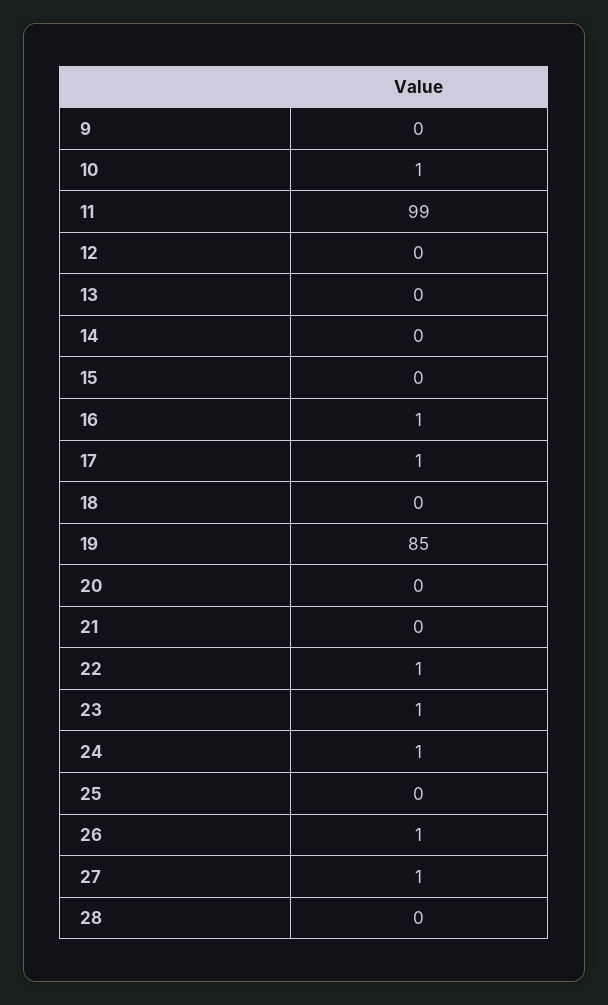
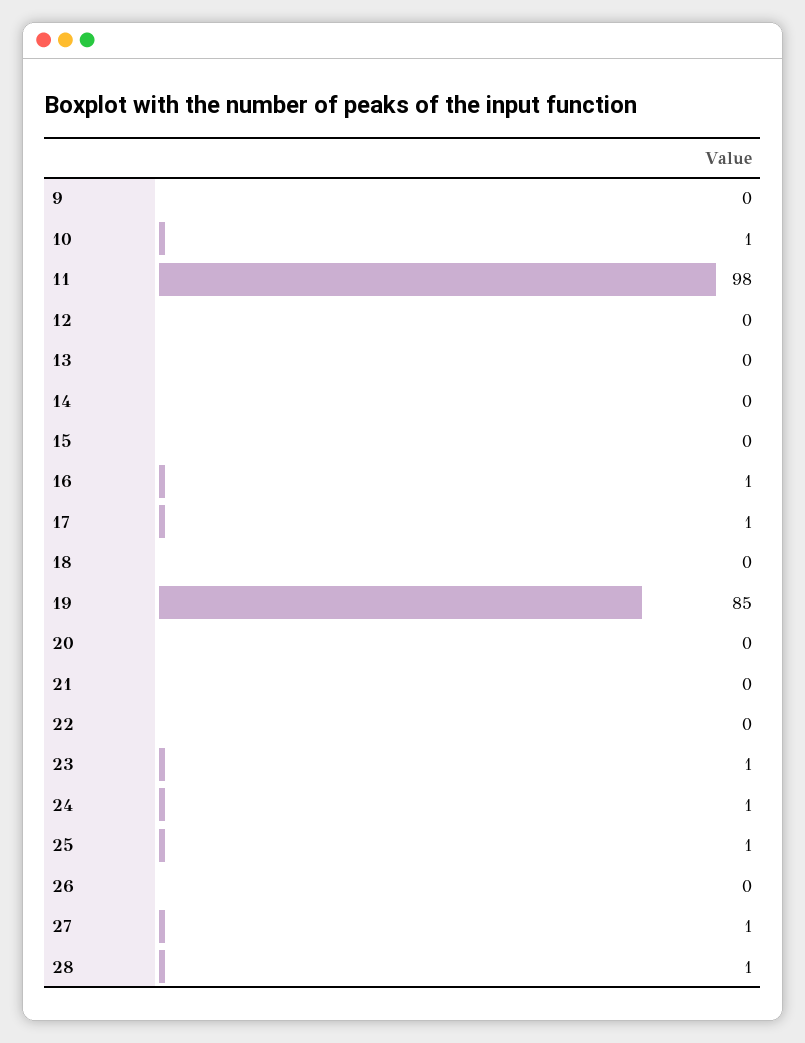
  {
    "9": 0,
    "10": 1,
-   "11": 99,
+   "11": 98,
    "12": 0,
    "13": 0,
    "14": 0,
    "15": 0,
    "16": 1,
    "17": 1,
    "18": 0,
    "19": 85,
    "20": 0,
    "21": 0,
-   "22": 1,
+   "22": 0,
    "23": 1,
    "24": 1,
-   "25": 0,
+   "25": 1,
-   "26": 1,
+   "26": 0,
    "27": 1,
-   "28": 0
+   "28": 1
  }

